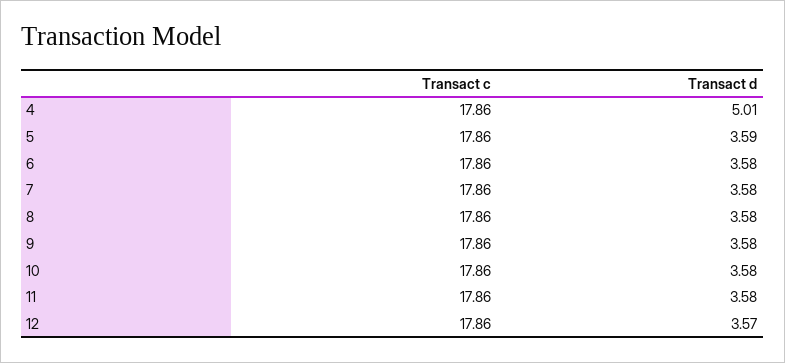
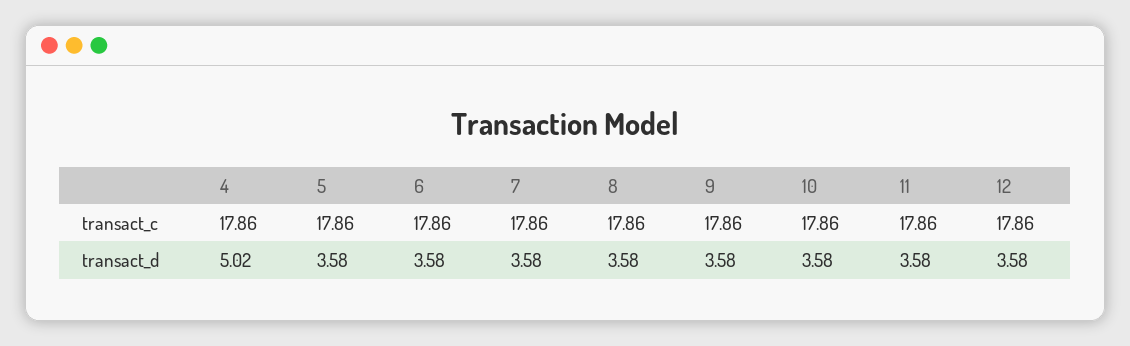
  {
    "Transact c": {
      "4": 17.86,
      "5": 17.86,
      "6": 17.86,
      "7": 17.86,
      "8": 17.86,
      "9": 17.86,
      "10": 17.86,
      "11": 17.86,
      "12": 17.86
    },
    "Transact d": {
-     "4": 5.01,
+     "4": 5.02,
-     "5": 3.59,
+     "5": 3.58,
      "6": 3.58,
      "7": 3.58,
      "8": 3.58,
      "9": 3.58,
      "10": 3.58,
      "11": 3.58,
-     "12": 3.57
+     "12": 3.58
    }
  }

